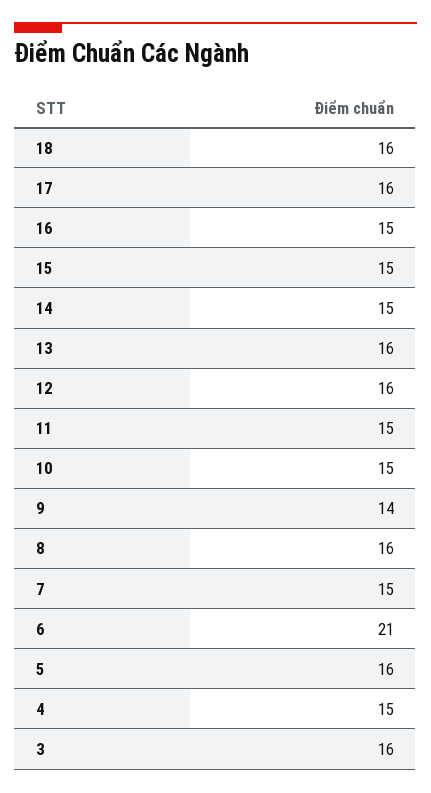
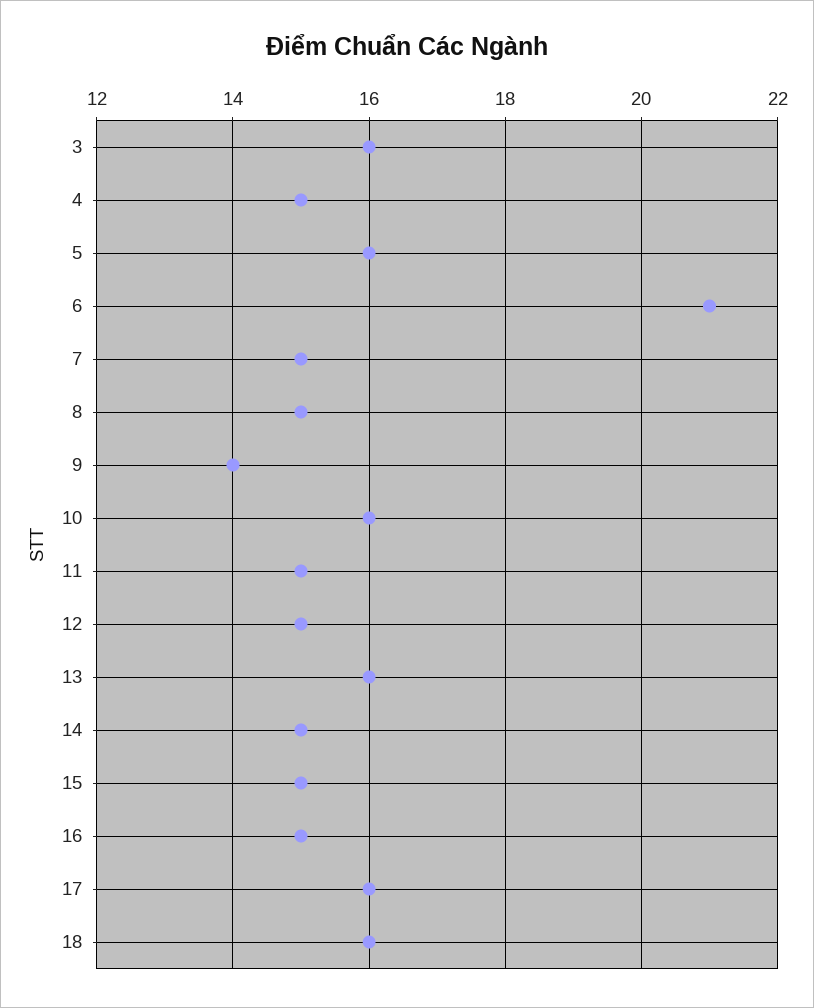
  {
    "18": 16,
    "17": 16,
    "16": 15,
    "15": 15,
    "14": 15,
    "13": 16,
-   "12": 16,
+   "12": 15,
    "11": 15,
-   "10": 15,
+   "10": 16,
    "9": 14,
-   "8": 16,
+   "8": 15,
    "7": 15,
    "6": 21,
    "5": 16,
    "4": 15,
    "3": 16
  }

